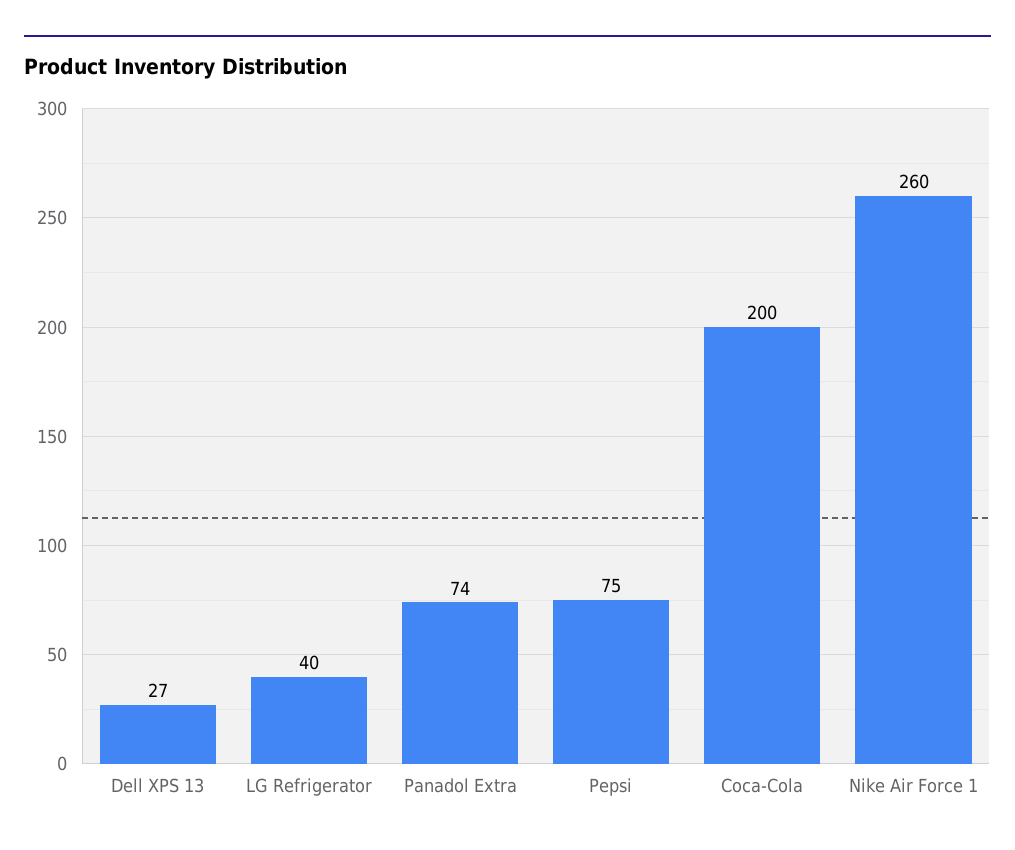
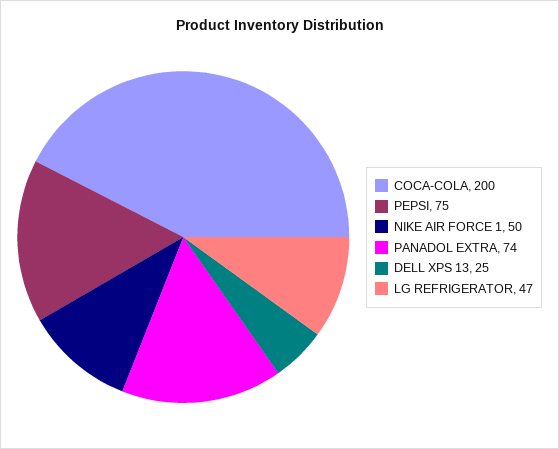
  {
-   "Dell XPS 13": 27,
+   "Dell XPS 13": 25,
-   "LG Refrigerator": 40,
+   "LG Refrigerator": 47,
    "Panadol Extra": 74,
    "Pepsi": 75,
    "Coca-Cola": 200,
-   "Nike Air Force 1": 260
+   "Nike Air Force 1": 50
  }

